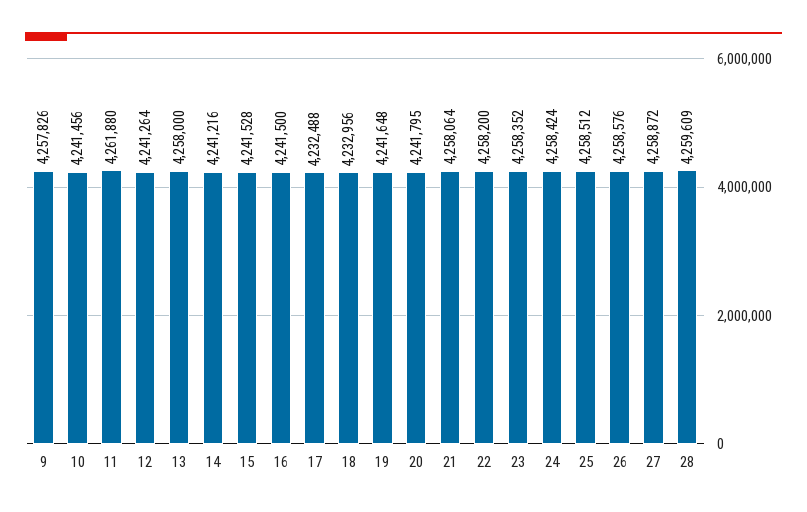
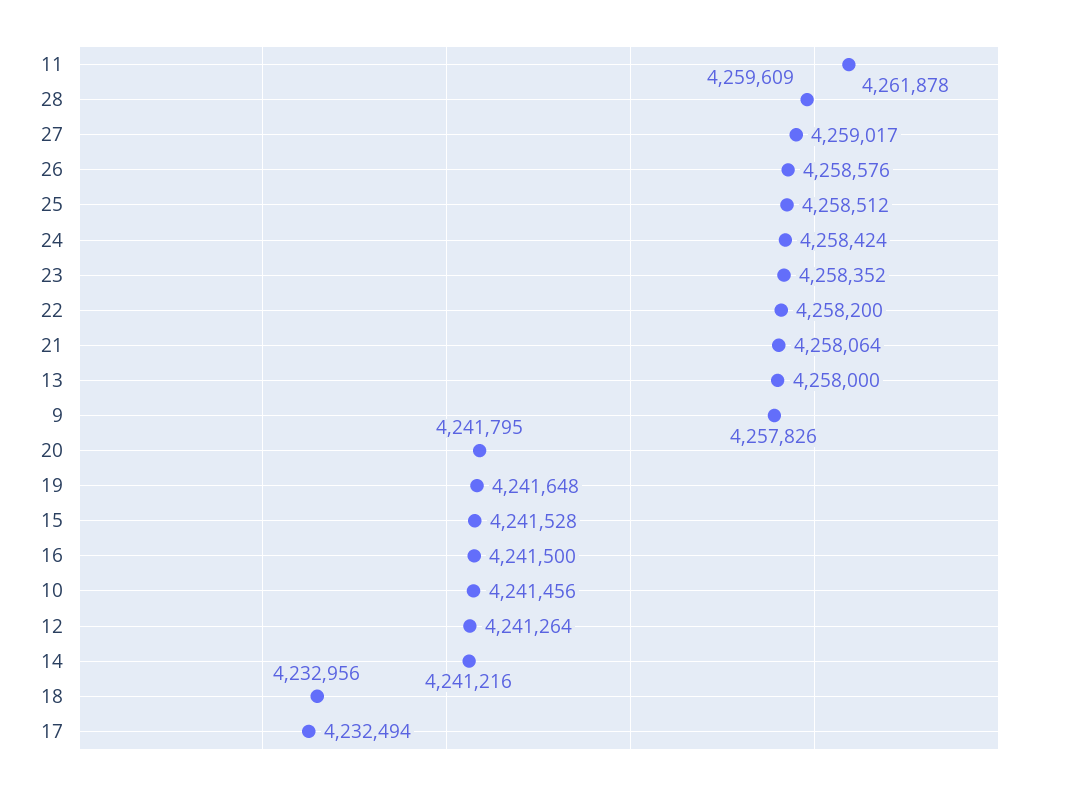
  {
    "9": 4257826,
    "10": 4241456,
-   "11": 4261880,
+   "11": 4261878,
    "12": 4241264,
    "13": 4258000,
    "14": 4241216,
    "15": 4241528,
    "16": 4241500,
-   "17": 4232488,
+   "17": 4232494,
    "18": 4232956,
    "19": 4241648,
    "20": 4241795,
    "21": 4258064,
    "22": 4258200,
    "23": 4258352,
    "24": 4258424,
    "25": 4258512,
    "26": 4258576,
-   "27": 4258872,
+   "27": 4259017,
    "28": 4259609
  }

